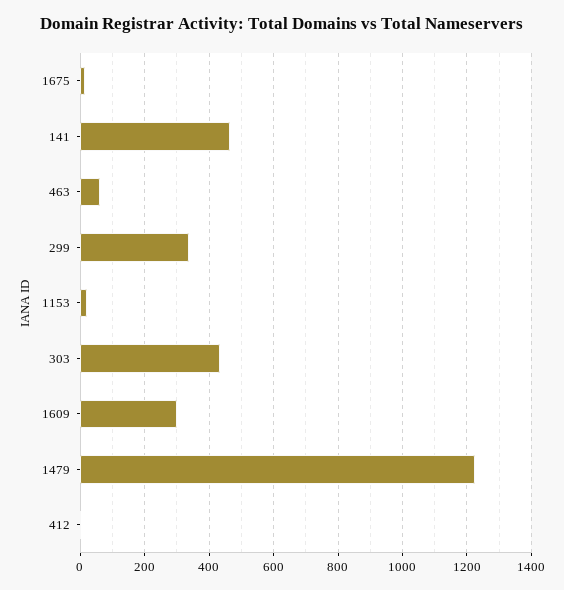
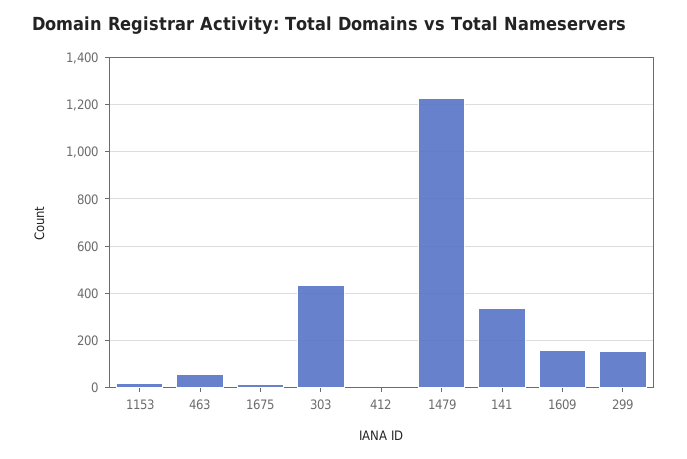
  {
    "1675": 20,
-   "141": 460,
+   "141": 350,
    "463": 60,
-   "299": 340,
+   "299": 150,
    "1153": 20,
    "303": 440,
-   "1609": 300,
+   "1609": 150,
    "1479": 1220,
    "412": 0
  }

